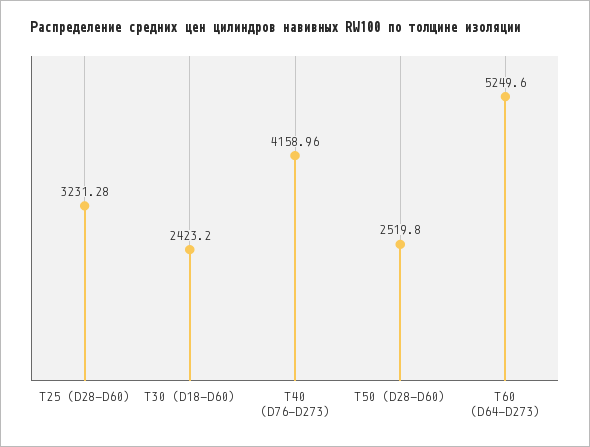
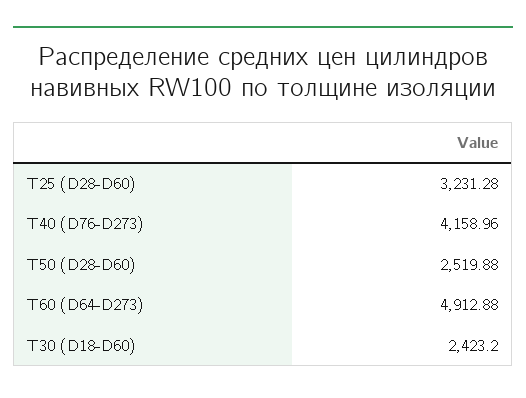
  {
    "T25 (D28-D60)": 3231.28,
    "T30 (D18-D60)": 2423.2,
    "T40 (D76-D273)": 4158.96,
-   "T50 (D28-D60)": 2519.8,
+   "T50 (D28-D60)": 2519.88,
-   "T60 (D64-D273)": 5249.6
+   "T60 (D64-D273)": 4912.88
  }

